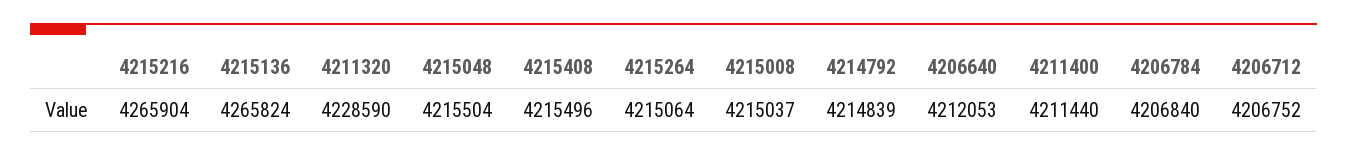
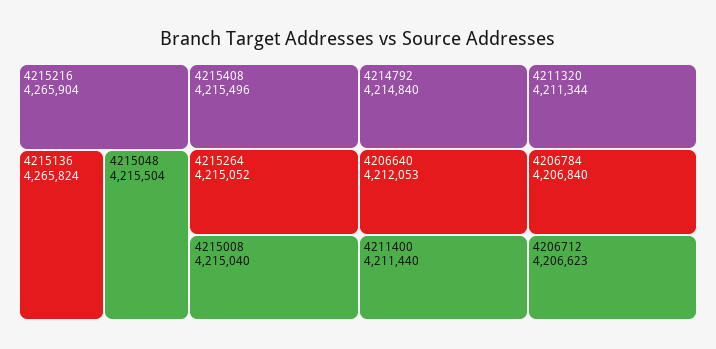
  {
    "4215216": 4265904,
    "4215136": 4265824,
-   "4211320": 4228590,
+   "4211320": 4211344,
    "4215048": 4215504,
    "4215408": 4215496,
-   "4215264": 4215064,
+   "4215264": 4215052,
-   "4215008": 4215037,
+   "4215008": 4215040,
-   "4214792": 4214839,
+   "4214792": 4214840,
    "4206640": 4212053,
    "4211400": 4211440,
    "4206784": 4206840,
-   "4206712": 4206752
+   "4206712": 4206623
  }

